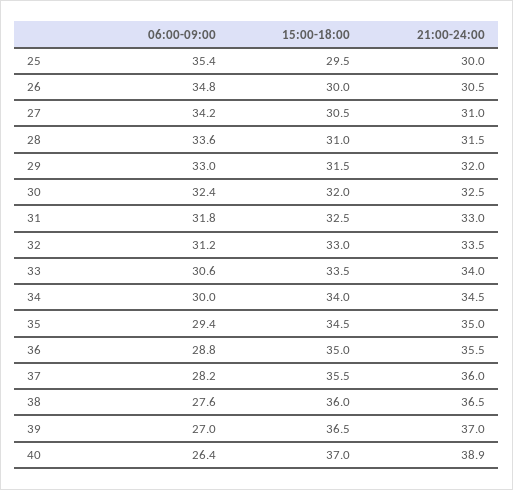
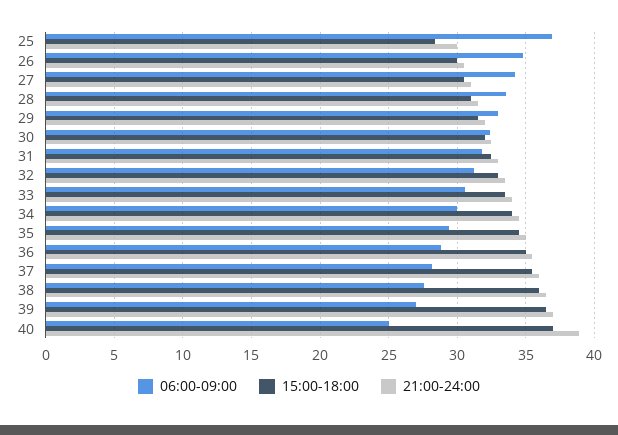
  {
    "06:00-09:00": {
-     "25": 35.4,
+     "25": 37,
      "26": 34.8,
      "27": 34.2,
      "28": 33.6,
      "29": 33,
      "30": 32.4,
      "31": 31.8,
      "32": 31.2,
      "33": 30.6,
      "34": 30,
      "35": 29.4,
      "36": 28.8,
      "37": 28.2,
      "38": 27.6,
      "39": 27,
-     "40": 26.4
+     "40": 25
    },
    "15:00-18:00": {
-     "25": 29.5,
+     "25": 28.5,
      "26": 30,
      "27": 30.5,
      "28": 31,
      "29": 31.5,
      "30": 32,
      "31": 32.5,
      "32": 33,
      "33": 33.5,
      "34": 34,
      "35": 34.5,
      "36": 35,
      "37": 35.5,
      "38": 36,
      "39": 36.5,
      "40": 37
    },
    "21:00-24:00": {
      "25": 30,
      "26": 30.5,
      "27": 31,
      "28": 31.5,
      "29": 32,
      "30": 32.5,
      "31": 33,
      "32": 33.5,
      "33": 34,
      "34": 34.5,
      "35": 35,
      "36": 35.5,
      "37": 36,
      "38": 36.5,
      "39": 37,
      "40": 38.9
    }
  }

